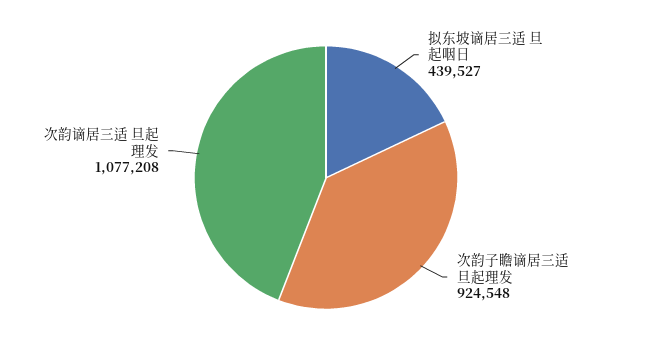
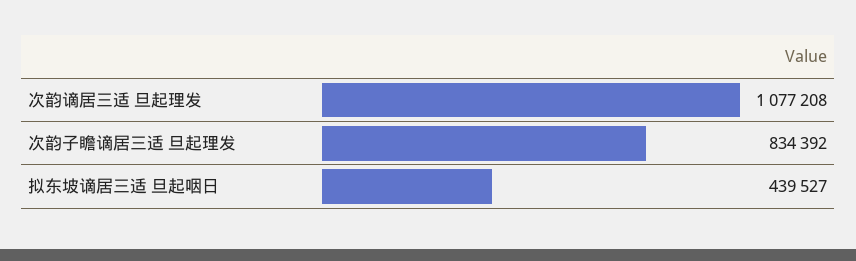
  {
    "拟东坡谪居三适 旦起咽日": 439527,
-   "次韵子瞻谪居三适 旦起理发": 924548,
+   "次韵子瞻谪居三适 旦起理发": 834392,
    "次韵谪居三适 旦起理发": 1077208
  }

